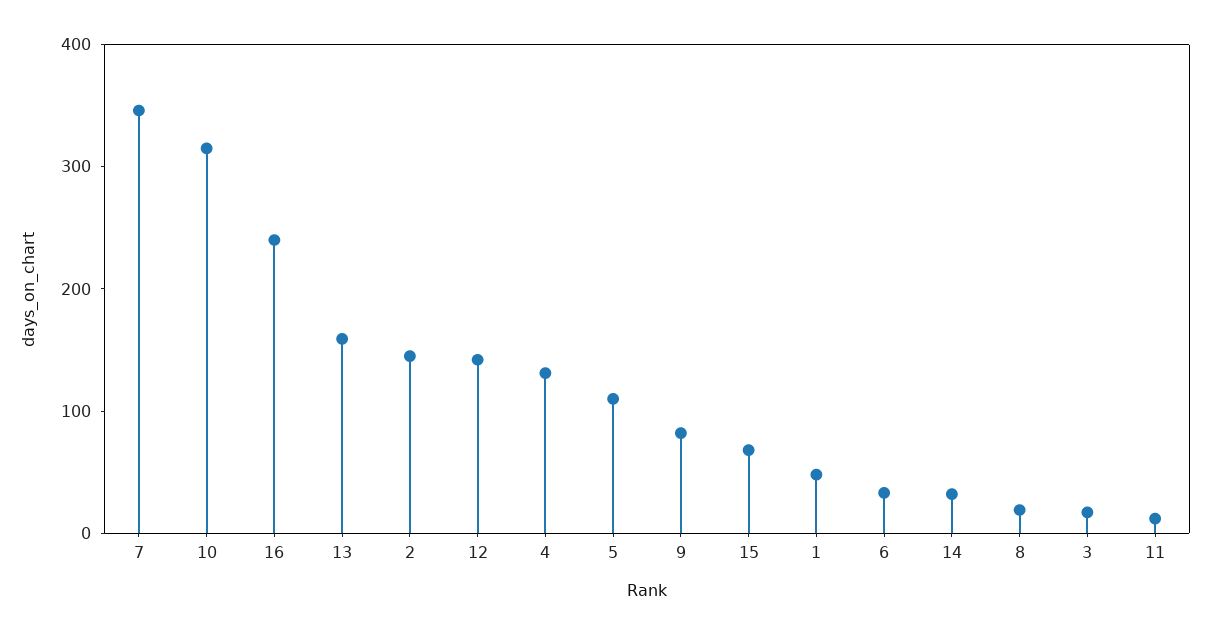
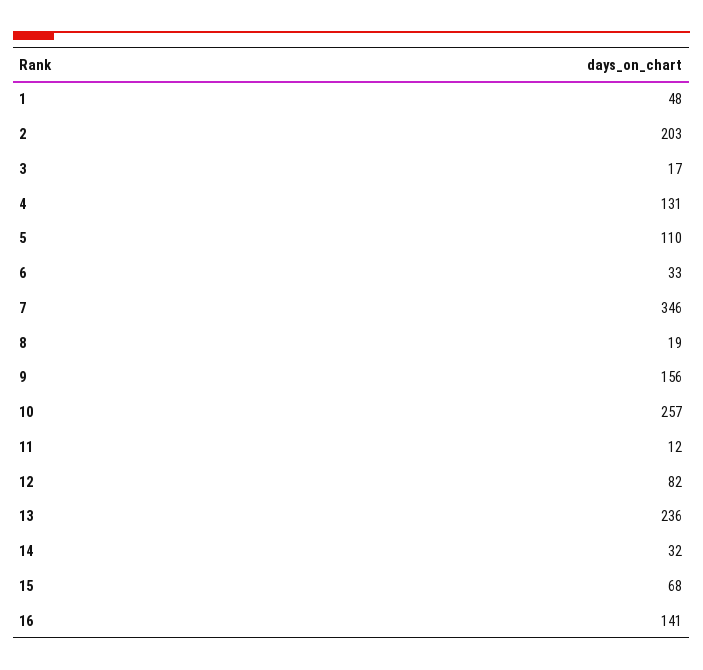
  {
    "7": 346,
-   "10": 320,
+   "10": 257,
-   "16": 240,
+   "16": 141,
-   "13": 160,
+   "13": 236,
-   "2": 140,
+   "2": 203,
-   "12": 140,
+   "12": 82,
    "4": 131,
    "5": 110,
-   "9": 80,
+   "9": 156,
    "15": 68,
    "1": 48,
    "6": 33,
    "14": 32,
    "8": 19,
    "3": 17,
    "11": 12
  }

